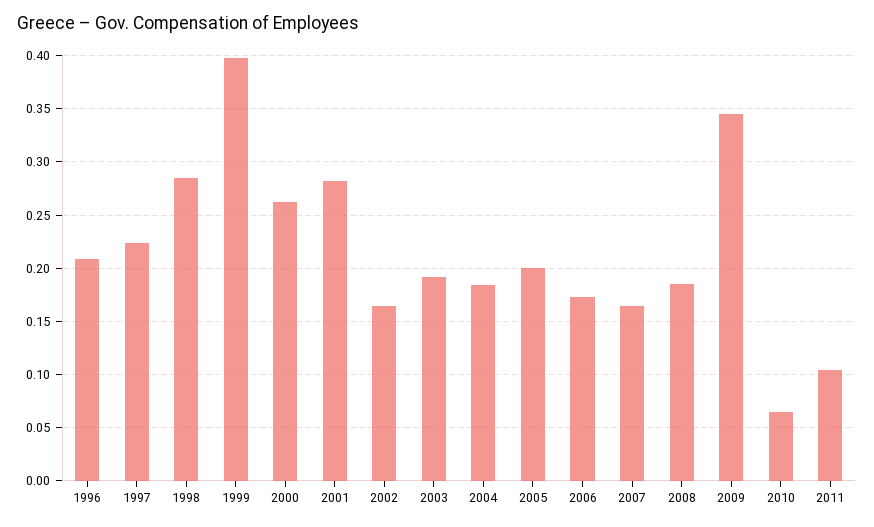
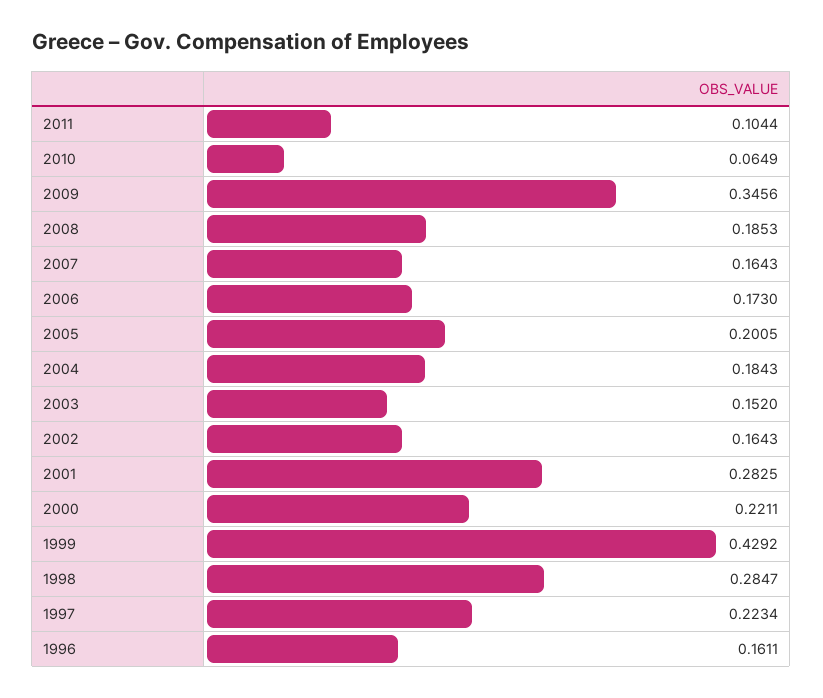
  {
-   "1996": 0.21,
+   "1996": 0.1611,
    "1997": 0.2234,
    "1998": 0.2847,
-   "1999": 0.4,
+   "1999": 0.4292,
-   "2000": 0.26,
+   "2000": 0.2211,
    "2001": 0.2825,
    "2002": 0.1643,
-   "2003": 0.19,
+   "2003": 0.152,
    "2004": 0.1843,
    "2005": 0.2005,
    "2006": 0.173,
    "2007": 0.1643,
    "2008": 0.1853,
    "2009": 0.3456,
    "2010": 0.0649,
    "2011": 0.1044
  }

